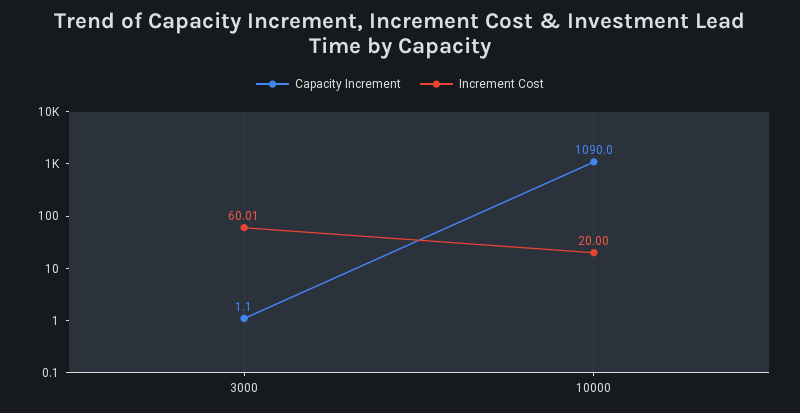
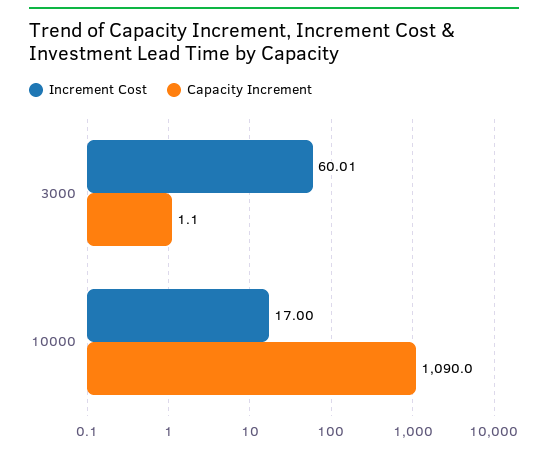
  {
    "Capacity Increment": {
      "3000": 1.1,
      "10000": 1090
    },
    "Increment Cost": {
      "3000": 60.01,
-     "10000": 20
+     "10000": 17
    }
  }

